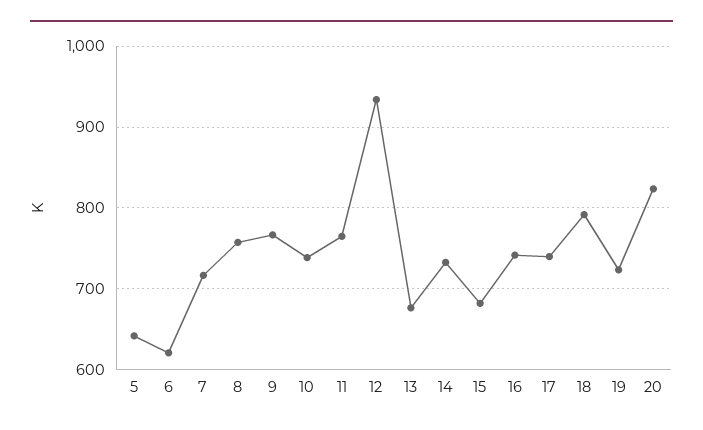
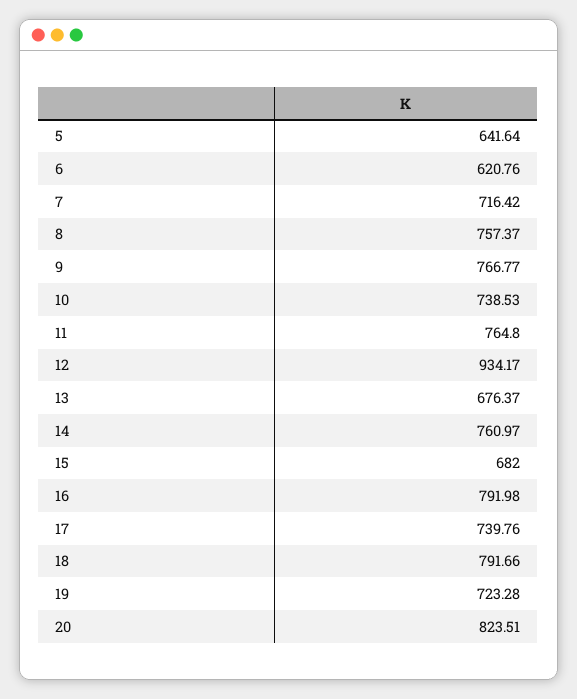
  {
    "5": 641.64,
    "6": 620.76,
    "7": 716.42,
    "8": 757.37,
    "9": 766.77,
    "10": 738.53,
    "11": 764.8,
    "12": 934.17,
    "13": 676.37,
-   "14": 730,
+   "14": 760.97,
    "15": 682,
-   "16": 740,
+   "16": 791.98,
    "17": 739.76,
    "18": 791.66,
    "19": 723.28,
    "20": 823.51
  }

